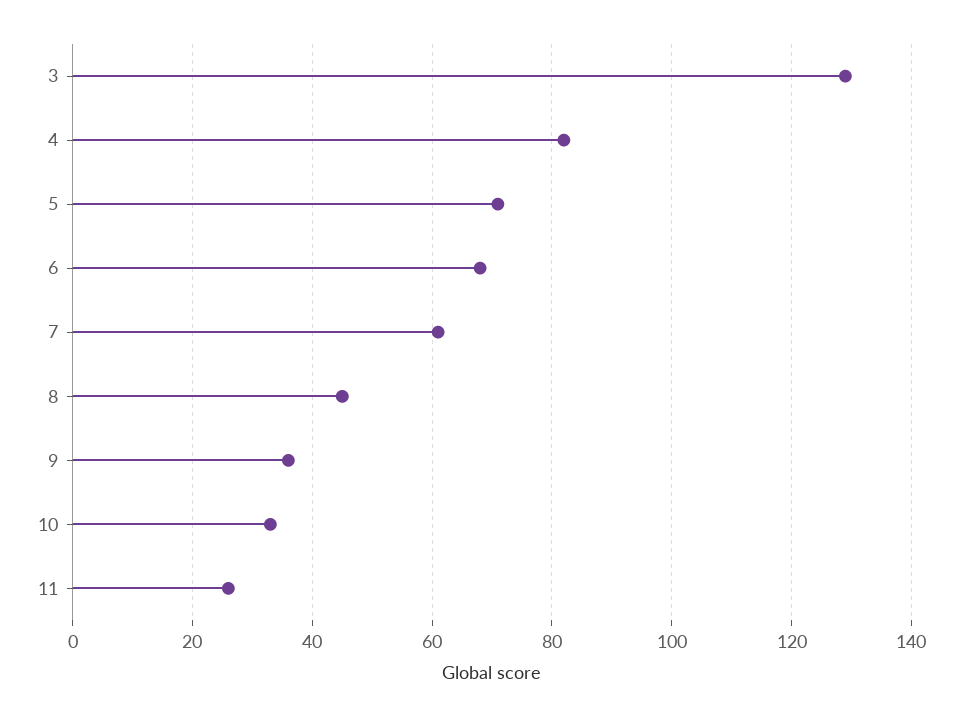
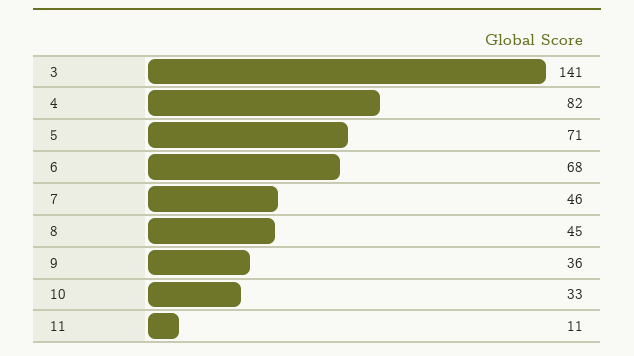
  {
-   "3": 130,
+   "3": 141,
    "4": 82,
    "5": 71,
    "6": 68,
-   "7": 60,
+   "7": 46,
    "8": 45,
    "9": 36,
    "10": 33,
-   "11": 25
+   "11": 11
  }

